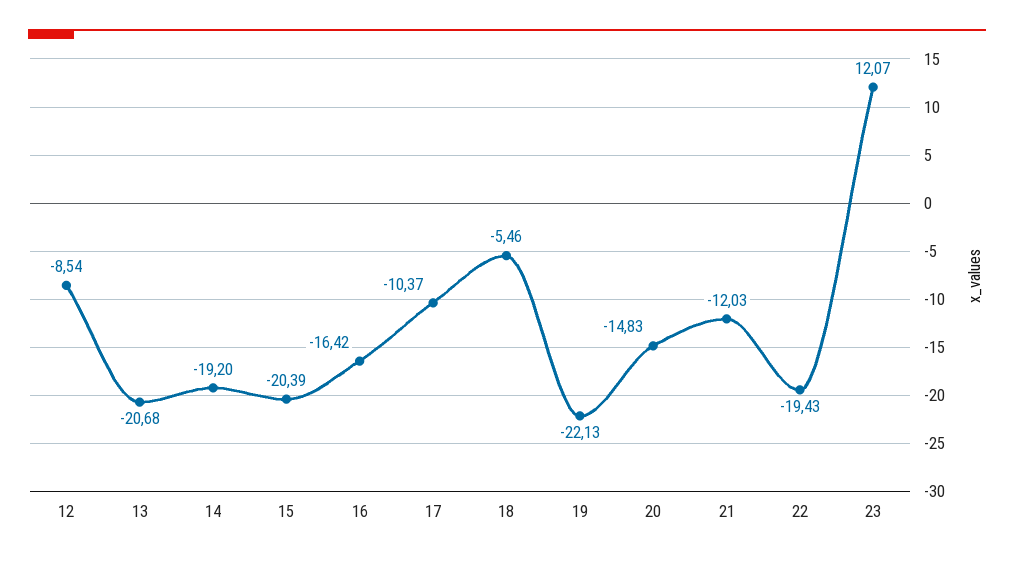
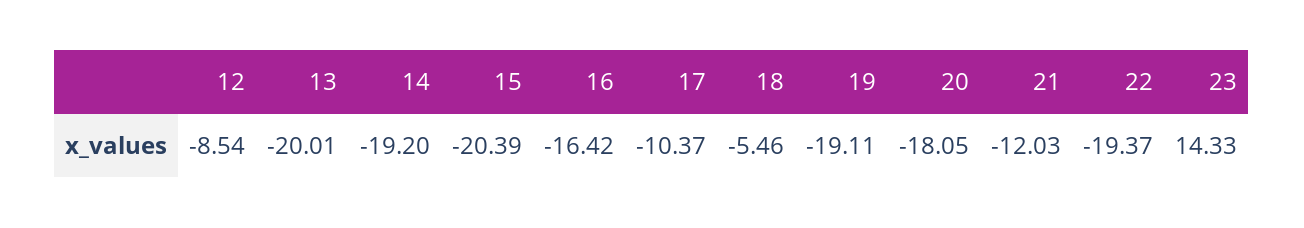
  {
    "12": -8.54,
-   "13": -20.68,
+   "13": -20.01,
    "14": -19.2,
    "15": -20.39,
    "16": -16.42,
    "17": -10.37,
    "18": -5.46,
-   "19": -22.13,
+   "19": -19.11,
-   "20": -14.83,
+   "20": -18.05,
    "21": -12.03,
-   "22": -19.43,
+   "22": -19.37,
-   "23": 12.07
+   "23": 14.33
  }

